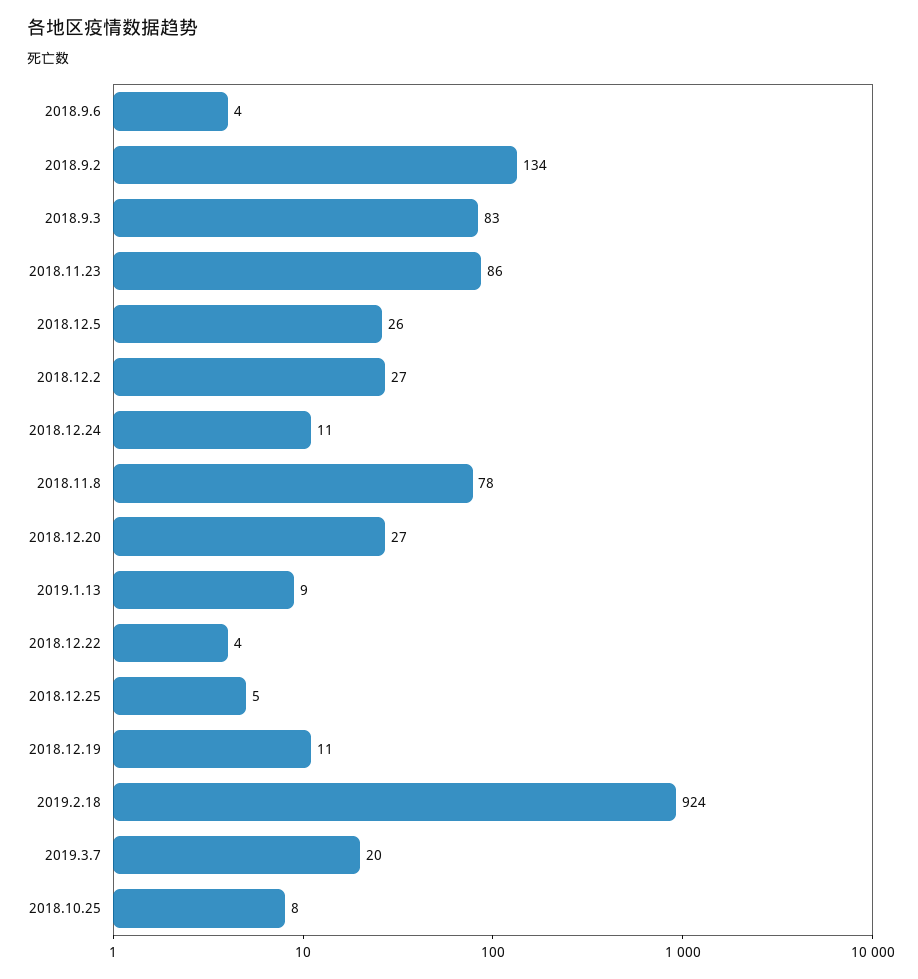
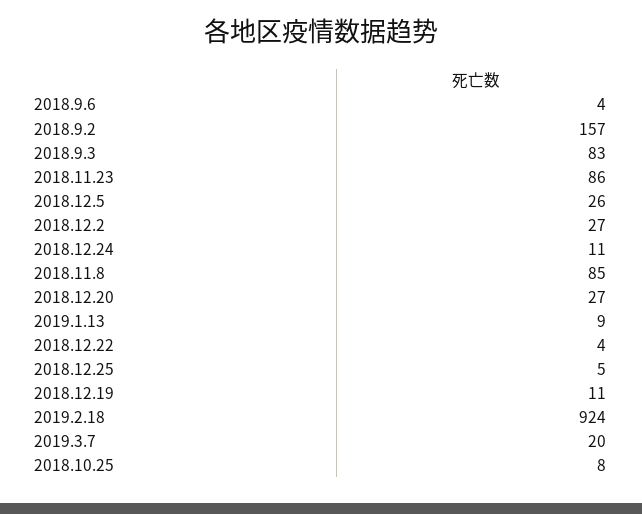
  {
    "2018.9.6": 4,
-   "2018.9.2": 134,
+   "2018.9.2": 157,
    "2018.9.3": 83,
    "2018.11.23": 86,
    "2018.12.5": 26,
    "2018.12.2": 27,
    "2018.12.24": 11,
-   "2018.11.8": 78,
+   "2018.11.8": 85,
    "2018.12.20": 27,
    "2019.1.13": 9,
    "2018.12.22": 4,
    "2018.12.25": 5,
    "2018.12.19": 11,
    "2019.2.18": 924,
    "2019.3.7": 20,
    "2018.10.25": 8
  }

